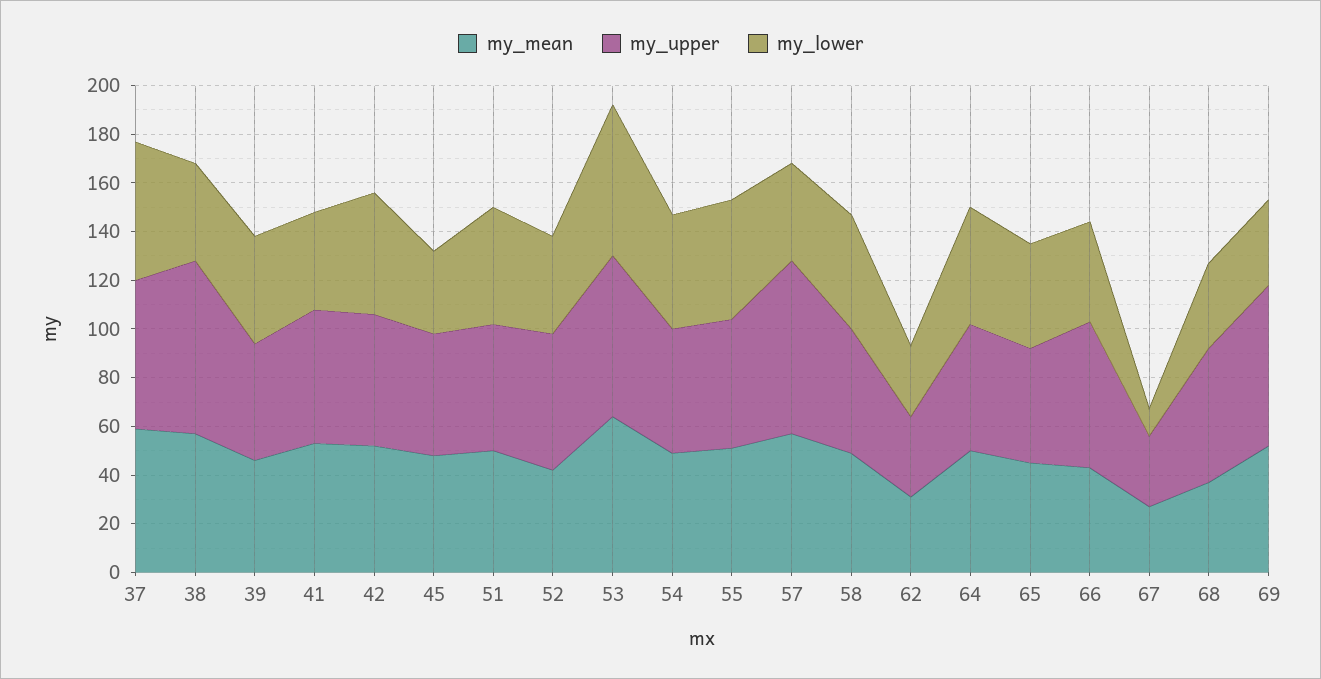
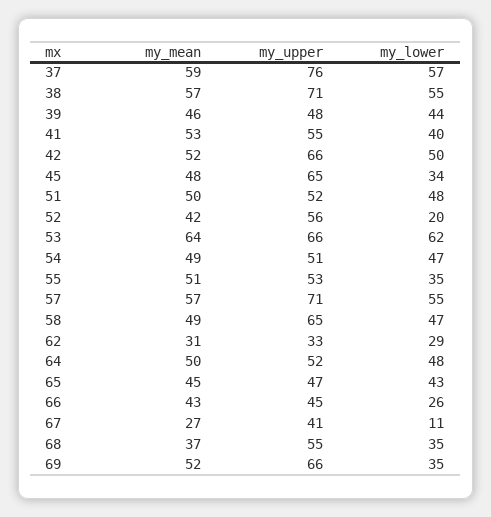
  {
    "my_mean": {
      "37": 59,
      "38": 57,
      "39": 46,
      "41": 53,
      "42": 52,
      "45": 48,
      "51": 50,
      "52": 42,
      "53": 64,
      "54": 49,
      "55": 51,
      "57": 57,
      "58": 49,
      "62": 31,
      "64": 50,
      "65": 45,
      "66": 43,
      "67": 27,
      "68": 37,
      "69": 52
    },
    "my_upper": {
-     "37": 60,
+     "37": 76,
      "38": 71,
      "39": 48,
      "41": 55,
-     "42": 55,
+     "42": 66,
-     "45": 50,
+     "45": 65,
      "51": 52,
      "52": 56,
      "53": 66,
      "54": 51,
      "55": 53,
      "57": 71,
-     "58": 50,
+     "58": 65,
      "62": 33,
      "64": 52,
      "65": 47,
-     "66": 60,
+     "66": 45,
-     "67": 30,
+     "67": 41,
      "68": 55,
      "69": 66
    },
    "my_lower": {
      "37": 57,
-     "38": 40,
+     "38": 55,
      "39": 44,
      "41": 40,
      "42": 50,
      "45": 34,
      "51": 48,
-     "52": 40,
+     "52": 20,
      "53": 62,
      "54": 47,
-     "55": 50,
+     "55": 35,
-     "57": 40,
+     "57": 55,
      "58": 47,
      "62": 29,
      "64": 48,
      "65": 43,
-     "66": 40,
+     "66": 26,
      "67": 11,
      "68": 35,
      "69": 35
    }
  }

